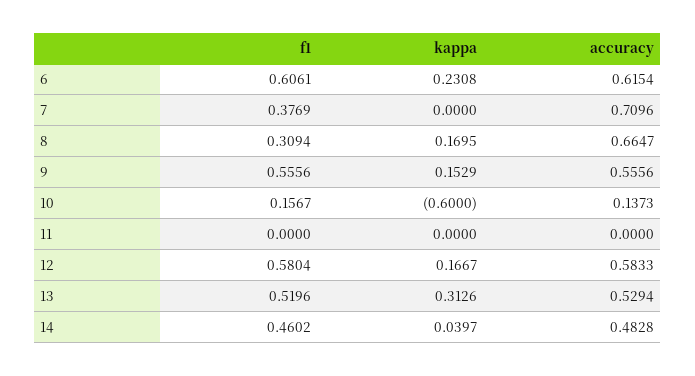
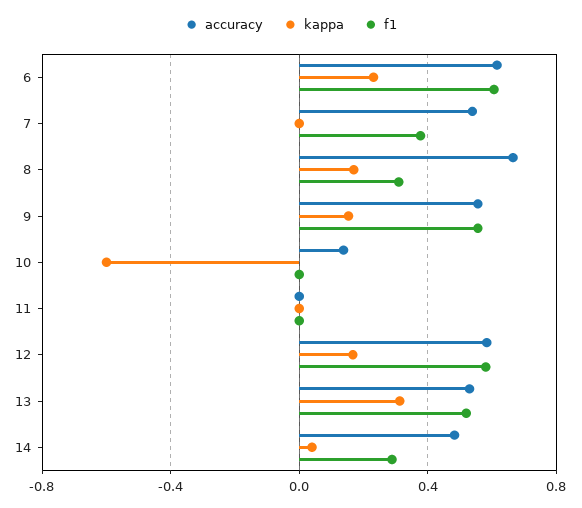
  {
    "f1": {
      "6": 0.6061,
      "7": 0.3769,
      "8": 0.3094,
      "9": 0.5556,
-     "10": 0.1567,
+     "10": 0,
      "11": 0,
      "12": 0.5804,
      "13": 0.5196,
-     "14": 0.4602
+     "14": 0.3
    },
    "kappa": {
      "6": 0.2308,
      "7": 0,
      "8": 0.1695,
      "9": 0.1529,
      "10": -0.6,
      "11": 0,
      "12": 0.1667,
      "13": 0.3126,
      "14": 0.0397
    },
    "accuracy": {
      "6": 0.6154,
-     "7": 0.7096,
+     "7": 0.55,
      "8": 0.6647,
      "9": 0.5556,
      "10": 0.1373,
      "11": 0,
      "12": 0.5833,
      "13": 0.5294,
      "14": 0.4828
    }
  }

